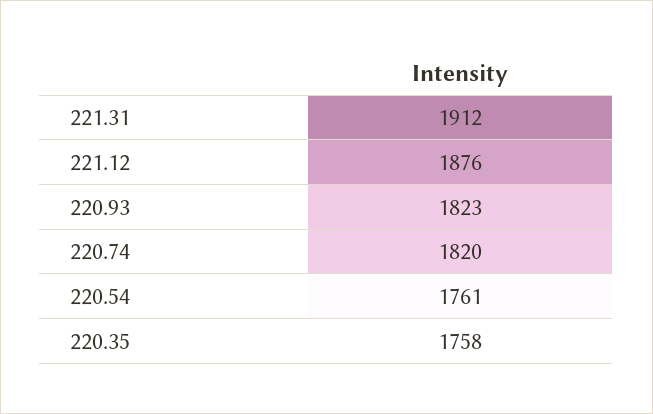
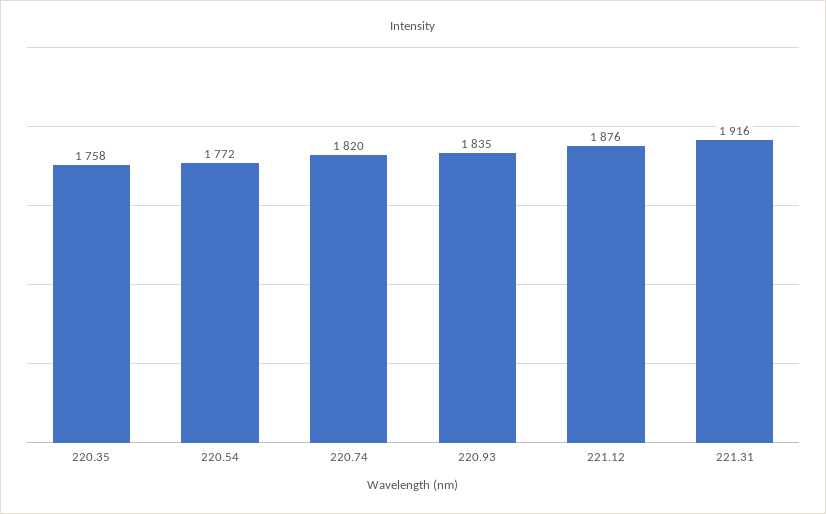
  {
-   "221.31": 1912,
+   "221.31": 1916,
    "221.12": 1876,
-   "220.93": 1823,
+   "220.93": 1835,
    "220.74": 1820,
-   "220.54": 1761,
+   "220.54": 1772,
    "220.35": 1758
  }

